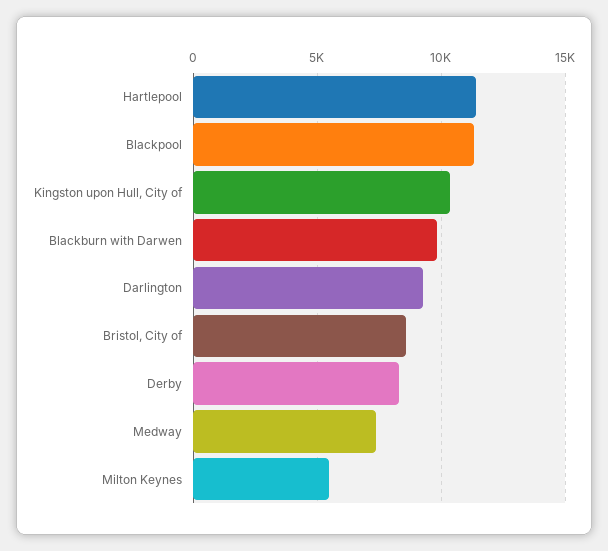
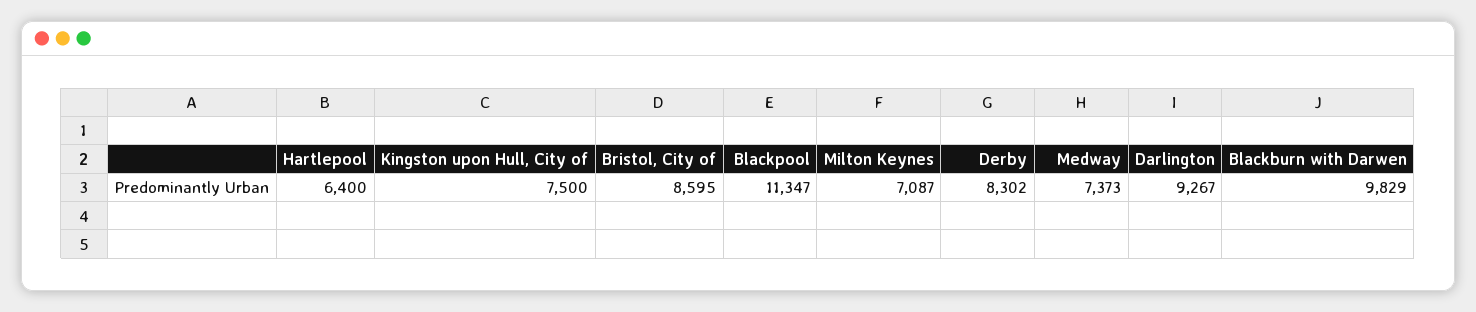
  {
-   "Hartlepool": 11500,
+   "Hartlepool": 6400,
    "Blackpool": 11347,
-   "Kingston upon Hull, City of": 10500,
+   "Kingston upon Hull, City of": 7500,
    "Blackburn with Darwen": 9829,
    "Darlington": 9267,
    "Bristol, City of": 8595,
    "Derby": 8302,
    "Medway": 7373,
-   "Milton Keynes": 5500
+   "Milton Keynes": 7087
  }

